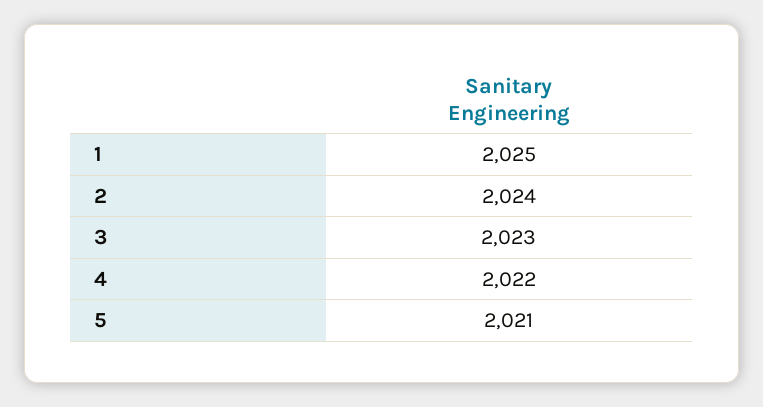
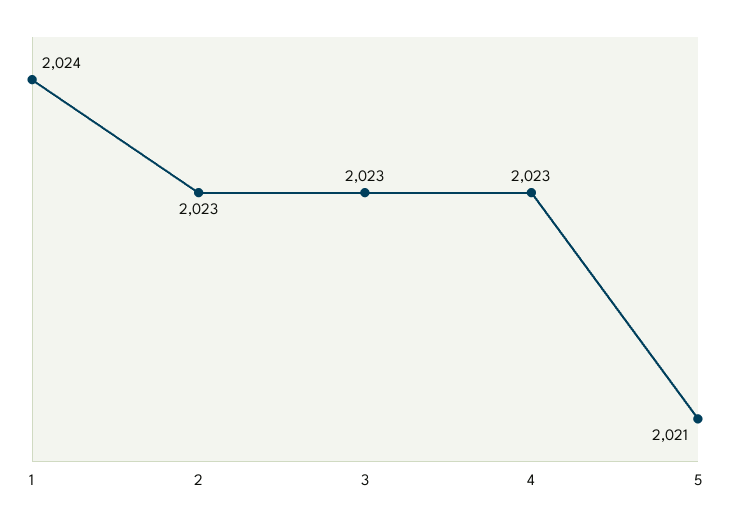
  {
-   "1": 2025,
+   "1": 2024,
-   "2": 2024,
+   "2": 2023,
    "3": 2023,
-   "4": 2022,
+   "4": 2023,
    "5": 2021
  }

